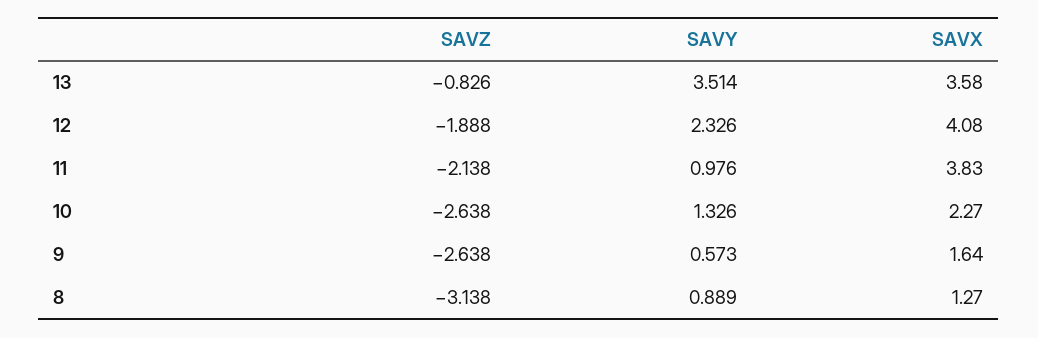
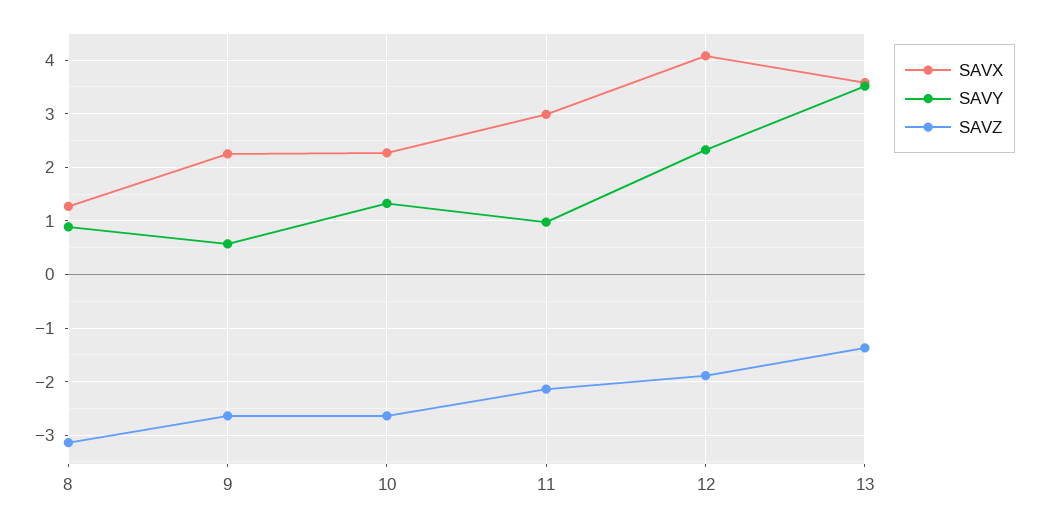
  {
    "SAVZ": {
-     "13": -0.826,
+     "13": -1.4,
      "12": -1.888,
      "11": -2.138,
      "10": -2.638,
      "9": -2.638,
      "8": -3.138
    },
    "SAVY": {
      "13": 3.514,
      "12": 2.326,
      "11": 0.976,
      "10": 1.326,
      "9": 0.573,
      "8": 0.889
    },
    "SAVX": {
      "13": 3.58,
      "12": 4.08,
-     "11": 3.83,
+     "11": 3,
      "10": 2.27,
-     "9": 1.64,
+     "9": 2.2,
      "8": 1.27
    }
  }

